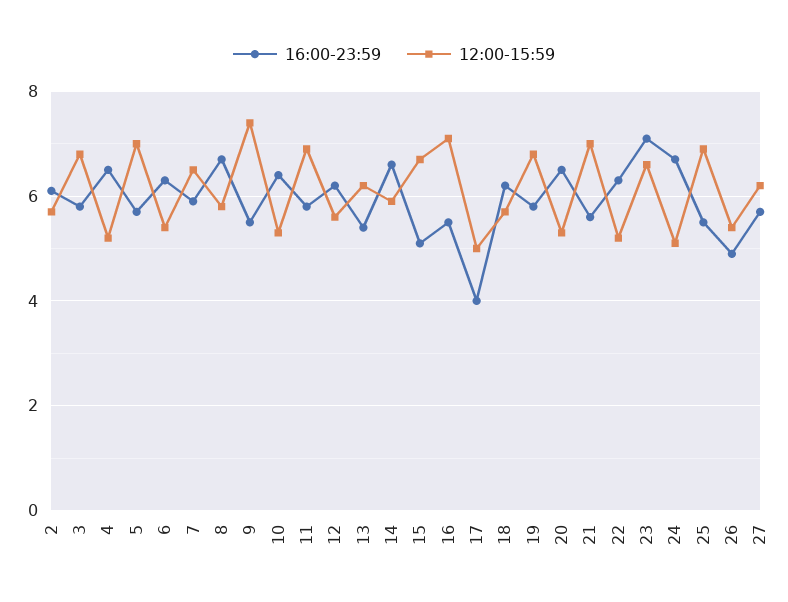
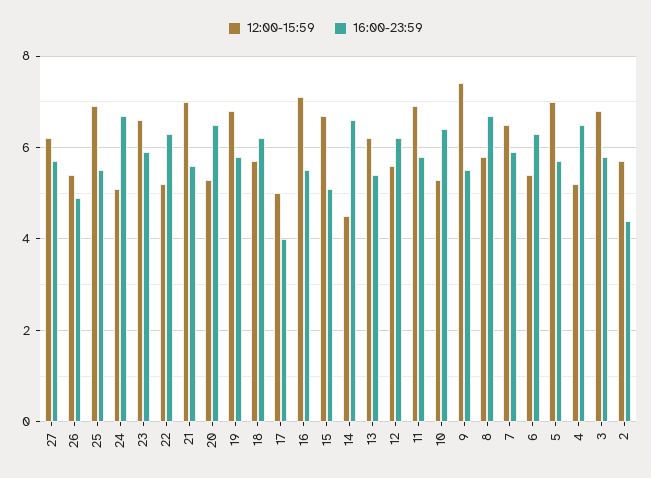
  {
    "16:00-23:59": {
-     "2": 6,
+     "2": 4.5,
      "3": 6,
      "4": 6.5,
      "5": 5.5,
      "6": 6.5,
      "7": 6,
      "8": 6.5,
      "9": 5.5,
      "10": 6.5,
      "11": 6,
      "12": 6,
      "13": 5.5,
      "14": 6.5,
      "15": 5,
      "16": 5.5,
      "17": 4,
      "18": 6,
      "19": 6,
      "20": 6.5,
      "21": 5.5,
      "22": 6.5,
-     "23": 7,
+     "23": 6,
      "24": 6.5,
      "25": 5.5,
      "26": 5,
      "27": 5.5
    },
    "12:00-15:59": {
      "2": 5.5,
      "3": 7,
      "4": 5,
      "5": 7,
      "6": 5.5,
      "7": 6.5,
      "8": 6,
      "9": 7.5,
      "10": 5.5,
      "11": 7,
      "12": 5.5,
      "13": 6,
-     "14": 6,
+     "14": 4.5,
      "15": 6.5,
      "16": 7,
      "17": 5,
      "18": 5.5,
      "19": 7,
      "20": 5.5,
      "21": 7,
      "22": 5,
      "23": 6.5,
      "24": 5,
      "25": 7,
      "26": 5.5,
      "27": 6
    }
  }

